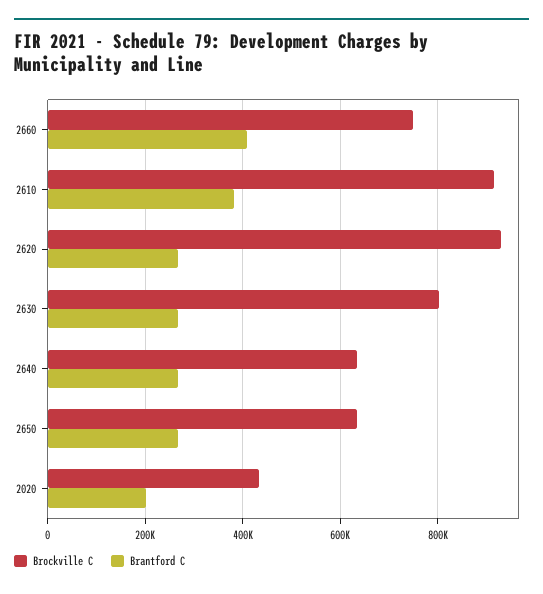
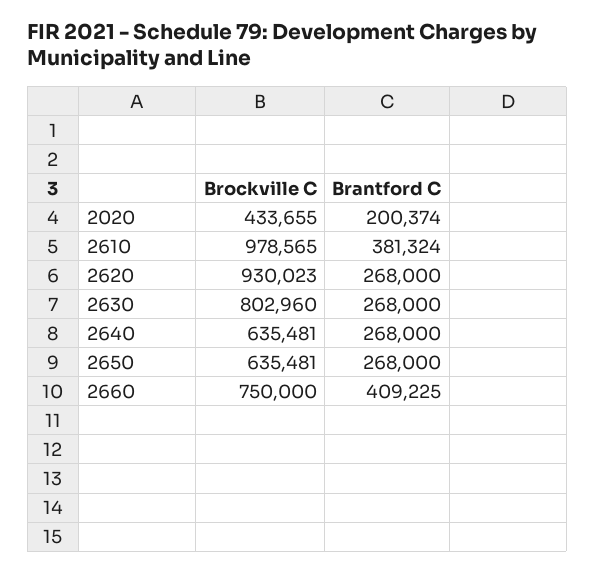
  {
    "Brockville C": {
      "2660": 750000,
-     "2610": 920000,
+     "2610": 978565,
      "2620": 930023,
      "2630": 802960,
      "2640": 635481,
      "2650": 635481,
      "2020": 433655
    },
    "Brantford C": {
      "2660": 409225,
      "2610": 381324,
      "2620": 268000,
      "2630": 268000,
      "2640": 268000,
      "2650": 268000,
      "2020": 200374
    }
  }

